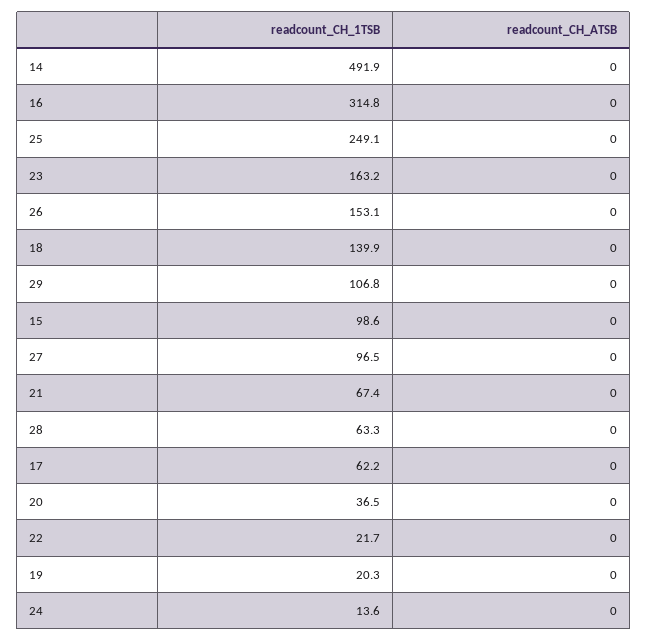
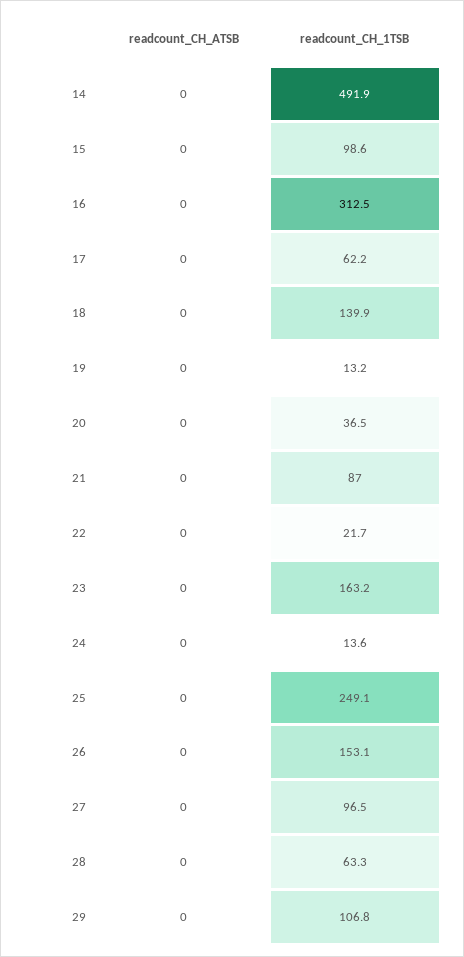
  {
    "readcount_CH_1TSB": {
      "14": 491.9,
-     "16": 314.8,
+     "16": 312.5,
      "25": 249.1,
      "23": 163.2,
      "26": 153.1,
      "18": 139.9,
      "29": 106.8,
      "15": 98.6,
      "27": 96.5,
-     "21": 67.4,
+     "21": 87,
      "28": 63.3,
      "17": 62.2,
      "20": 36.5,
      "22": 21.7,
-     "19": 20.3,
+     "19": 13.2,
      "24": 13.6
    },
    "readcount_CH_ATSB": {
      "14": 0,
      "16": 0,
      "25": 0,
      "23": 0,
      "26": 0,
      "18": 0,
      "29": 0,
      "15": 0,
      "27": 0,
      "21": 0,
      "28": 0,
      "17": 0,
      "20": 0,
      "22": 0,
      "19": 0,
      "24": 0
    }
  }

